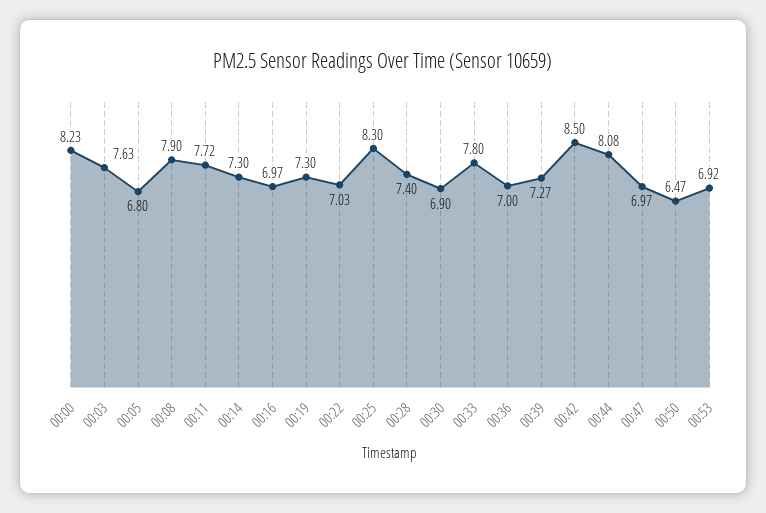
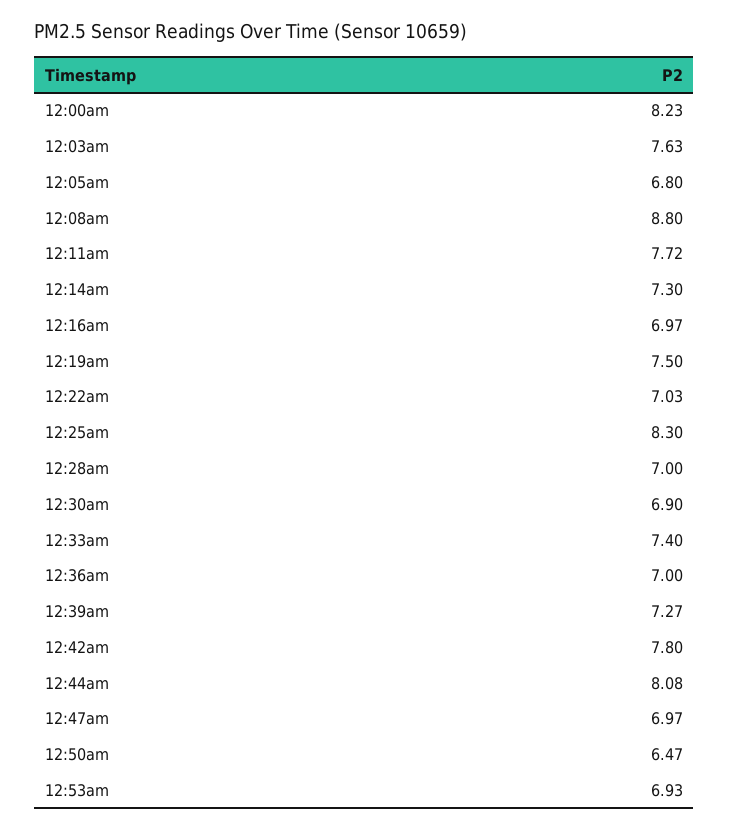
  {
    "00:00": 8.23,
    "00:03": 7.63,
    "00:05": 6.8,
-   "00:08": 7.9,
+   "00:08": 8.8,
    "00:11": 7.72,
    "00:14": 7.3,
    "00:16": 6.97,
-   "00:19": 7.3,
+   "00:19": 7.5,
    "00:22": 7.03,
    "00:25": 8.3,
-   "00:28": 7.4,
+   "00:28": 7,
    "00:30": 6.9,
-   "00:33": 7.8,
+   "00:33": 7.4,
    "00:36": 7,
    "00:39": 7.27,
-   "00:42": 8.5,
+   "00:42": 7.8,
    "00:44": 8.08,
    "00:47": 6.97,
    "00:50": 6.47,
-   "00:53": 6.92
+   "00:53": 6.93
  }

